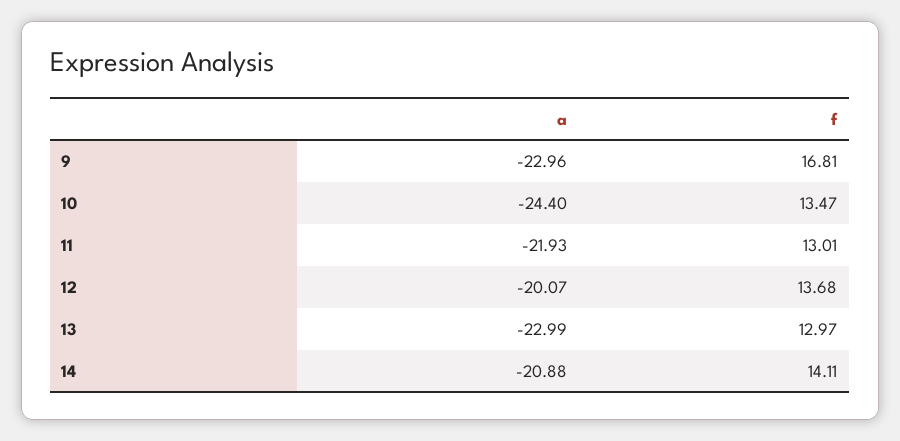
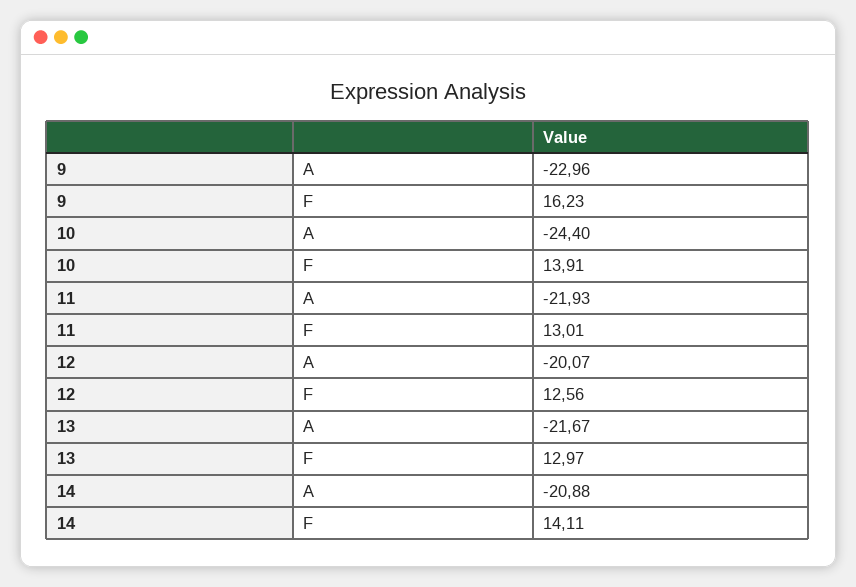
  {
    "a": {
      "9": -22.96,
      "10": -24.4,
      "11": -21.93,
      "12": -20.07,
-     "13": -22.99,
+     "13": -21.67,
      "14": -20.88
    },
    "f": {
-     "9": 16.81,
+     "9": 16.23,
-     "10": 13.47,
+     "10": 13.91,
      "11": 13.01,
-     "12": 13.68,
+     "12": 12.56,
      "13": 12.97,
      "14": 14.11
    }
  }

